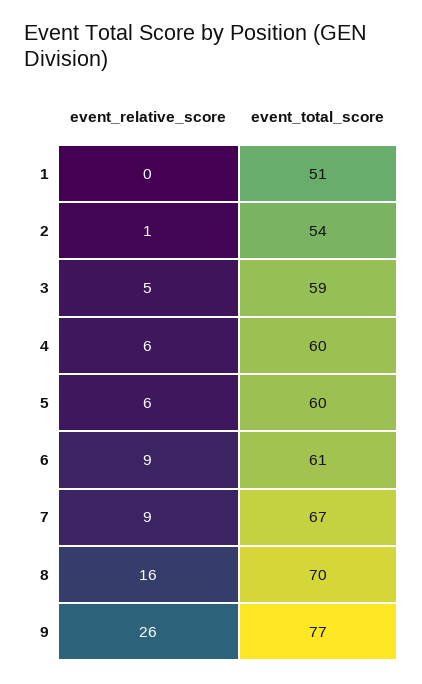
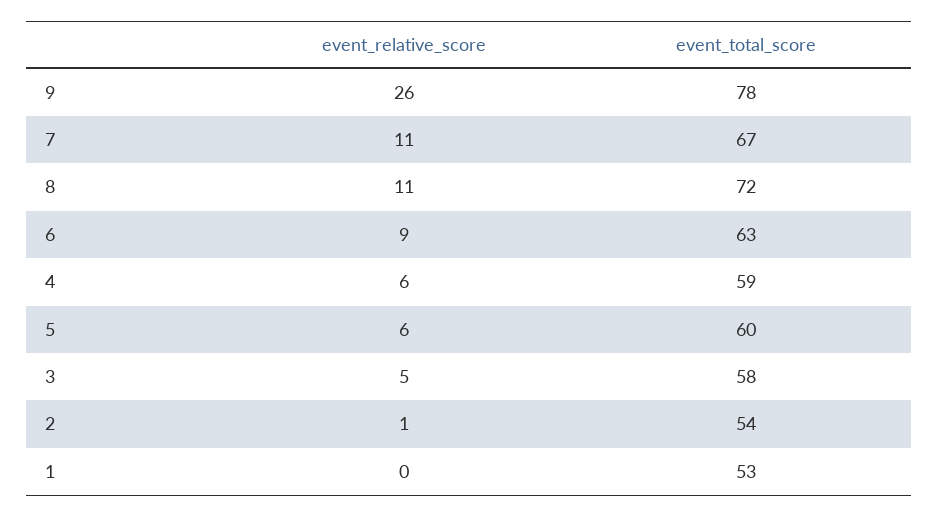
  {
    "event_relative_score": {
      "1": 0,
      "2": 1,
      "3": 5,
      "4": 6,
      "5": 6,
      "6": 9,
-     "7": 9,
+     "7": 11,
-     "8": 16,
+     "8": 11,
      "9": 26
    },
    "event_total_score": {
-     "1": 51,
+     "1": 53,
      "2": 54,
-     "3": 59,
+     "3": 58,
-     "4": 60,
+     "4": 59,
      "5": 60,
-     "6": 61,
+     "6": 63,
      "7": 67,
-     "8": 70,
+     "8": 72,
-     "9": 77
+     "9": 78
    }
  }

